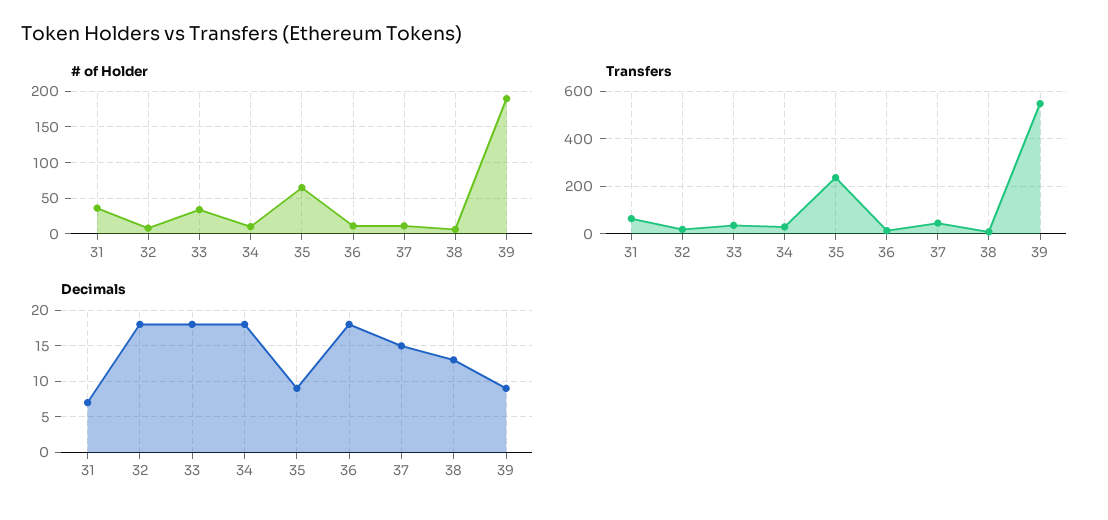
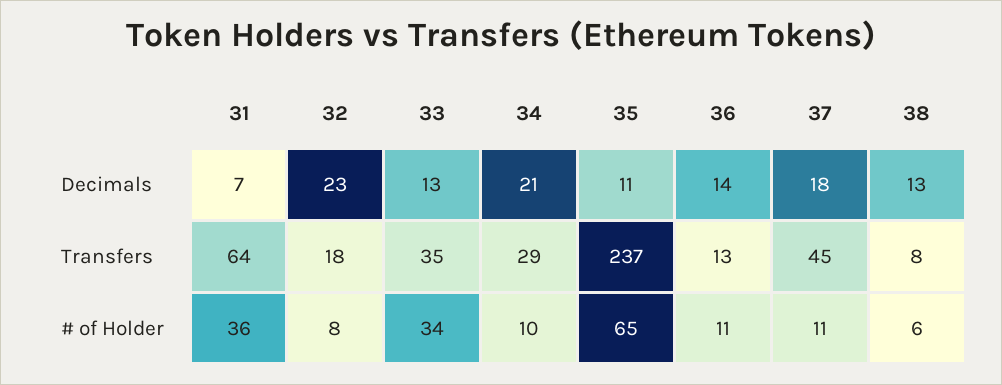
  {
    "# of Holder": {
      "31": 36,
      "32": 8,
      "33": 34,
      "34": 10,
      "35": 65,
      "36": 11,
      "37": 11,
-     "38": 6,
+     "38": 6
-     "39": 190
    },
    "Transfers": {
      "31": 64,
      "32": 18,
      "33": 35,
      "34": 29,
      "35": 237,
      "36": 13,
      "37": 45,
-     "38": 8,
+     "38": 8
-     "39": 550
    },
    "Decimals": {
      "31": 7,
-     "32": 18,
+     "32": 23,
-     "33": 18,
+     "33": 13,
-     "34": 18,
+     "34": 21,
-     "35": 9,
+     "35": 11,
-     "36": 18,
+     "36": 14,
-     "37": 15,
+     "37": 18,
-     "38": 13,
+     "38": 13
-     "39": 9
    }
  }

